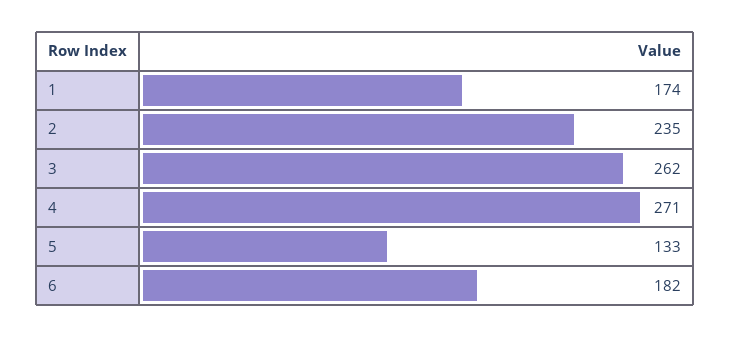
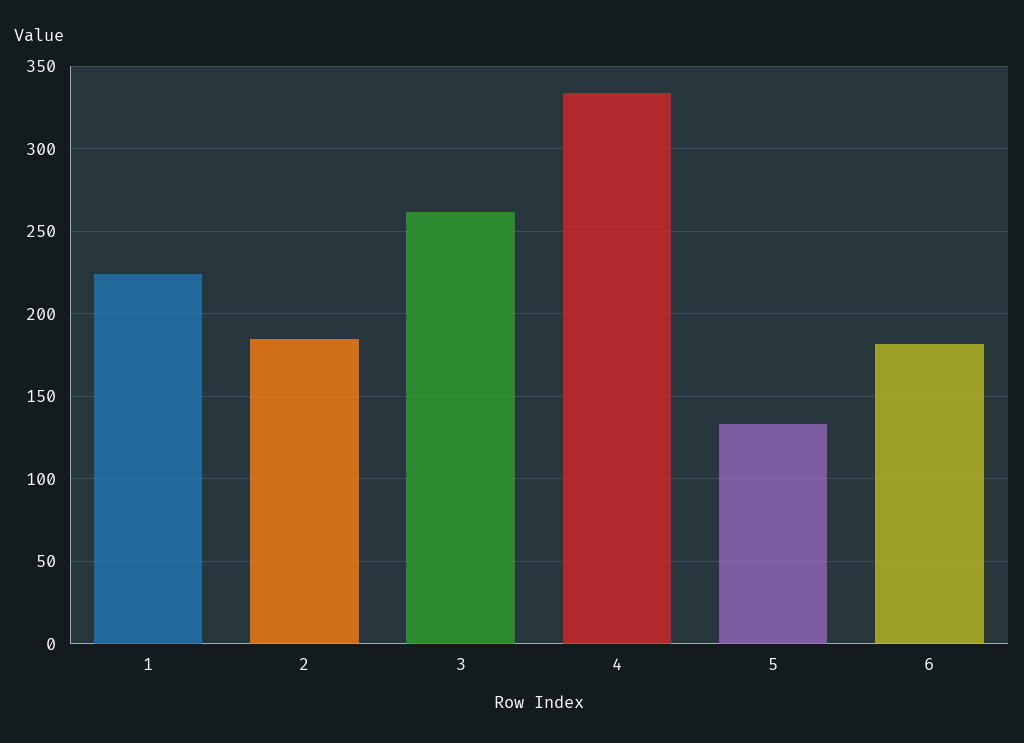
  {
-   "1": 174,
+   "1": 225,
-   "2": 235,
+   "2": 185,
    "3": 262,
-   "4": 271,
+   "4": 335,
    "5": 133,
    "6": 182
  }

